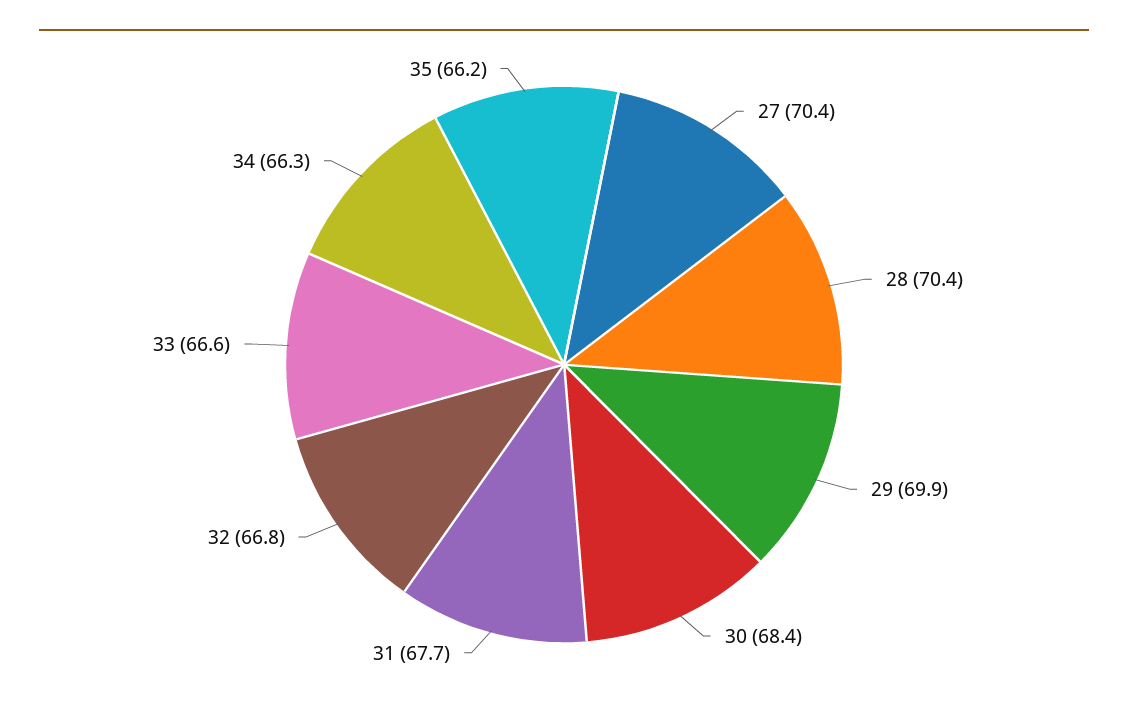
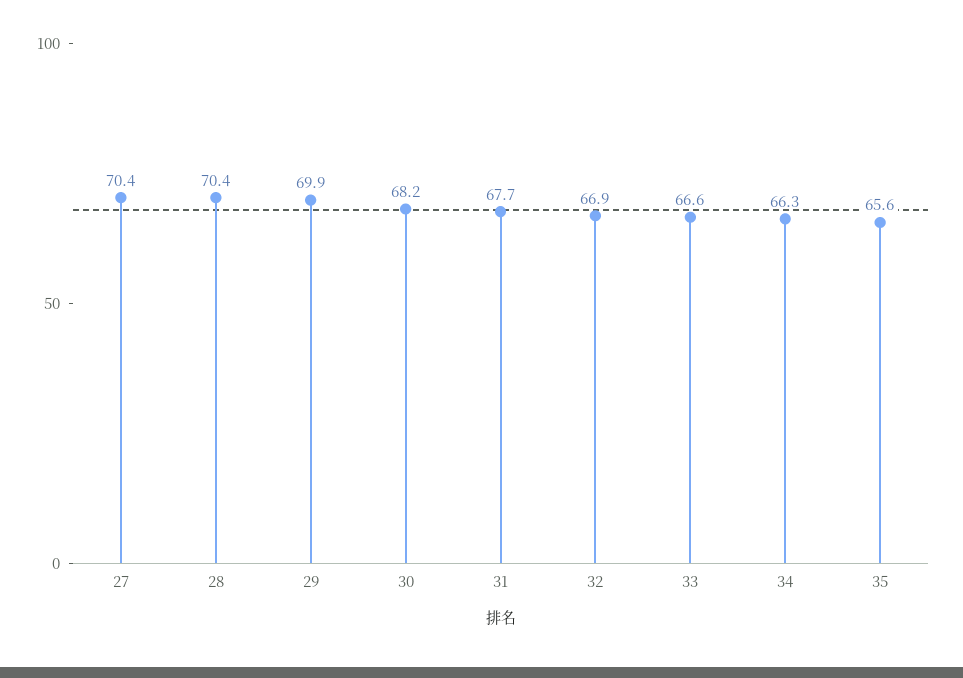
  {
    "27": 70.4,
    "28": 70.4,
    "29": 69.9,
-   "30": 68.4,
+   "30": 68.2,
    "31": 67.7,
-   "32": 66.8,
+   "32": 66.9,
    "33": 66.6,
    "34": 66.3,
-   "35": 66.2
+   "35": 65.6
  }

